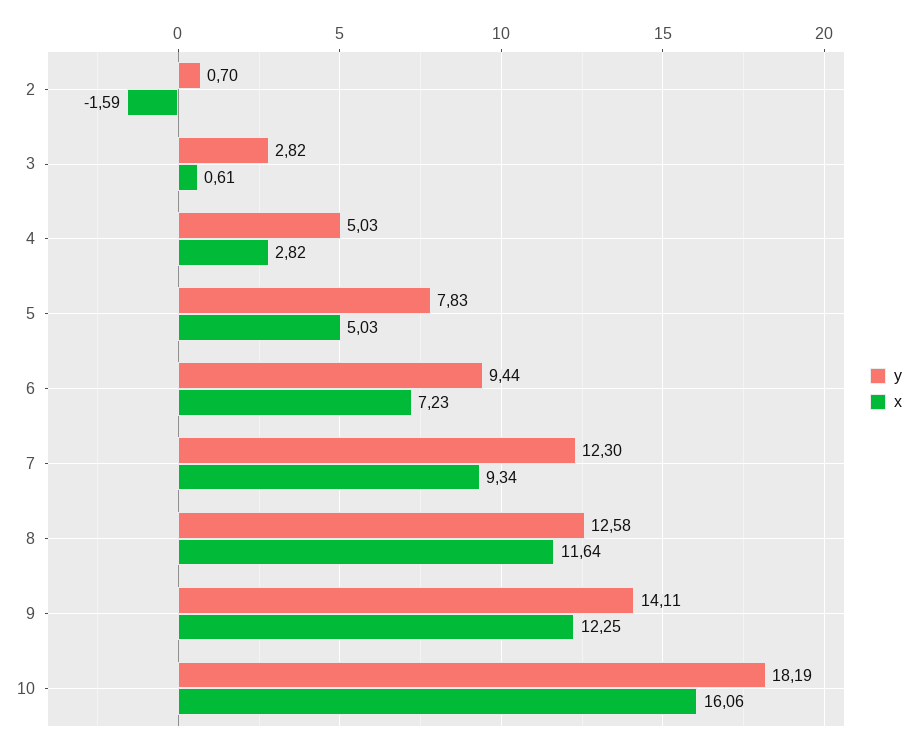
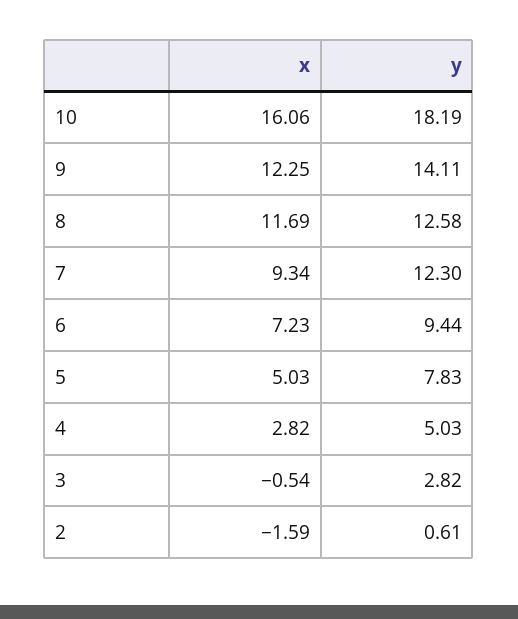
  {
    "y": {
-     "2": 0.7,
+     "2": 0.61,
      "3": 2.82,
      "4": 5.03,
      "5": 7.83,
      "6": 9.44,
      "7": 12.3,
      "8": 12.58,
      "9": 14.11,
      "10": 18.19
    },
    "x": {
      "2": -1.59,
-     "3": 0.61,
+     "3": -0.54,
      "4": 2.82,
      "5": 5.03,
      "6": 7.23,
      "7": 9.34,
-     "8": 11.64,
+     "8": 11.69,
      "9": 12.25,
      "10": 16.06
    }
  }

